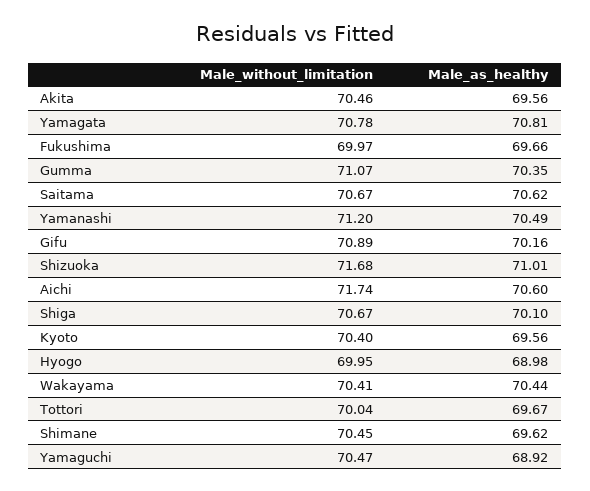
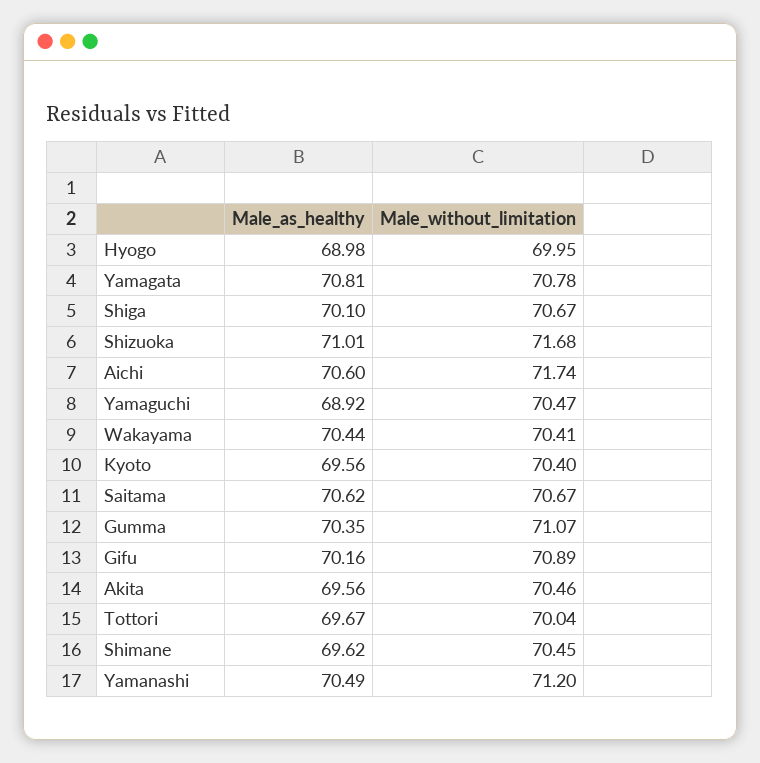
  {
    "Male_without_limitation": {
      "Akita": 70.46,
      "Yamagata": 70.78,
-     "Fukushima": 69.97,
      "Gumma": 71.07,
      "Saitama": 70.67,
      "Yamanashi": 71.2,
      "Gifu": 70.89,
      "Shizuoka": 71.68,
      "Aichi": 71.74,
      "Shiga": 70.67,
      "Kyoto": 70.4,
      "Hyogo": 69.95,
      "Wakayama": 70.41,
      "Tottori": 70.04,
      "Shimane": 70.45,
      "Yamaguchi": 70.47
    },
    "Male_as_healthy": {
      "Akita": 69.56,
      "Yamagata": 70.81,
-     "Fukushima": 69.66,
      "Gumma": 70.35,
      "Saitama": 70.62,
      "Yamanashi": 70.49,
      "Gifu": 70.16,
      "Shizuoka": 71.01,
      "Aichi": 70.6,
      "Shiga": 70.1,
      "Kyoto": 69.56,
      "Hyogo": 68.98,
      "Wakayama": 70.44,
      "Tottori": 69.67,
      "Shimane": 69.62,
      "Yamaguchi": 68.92
    }
  }

